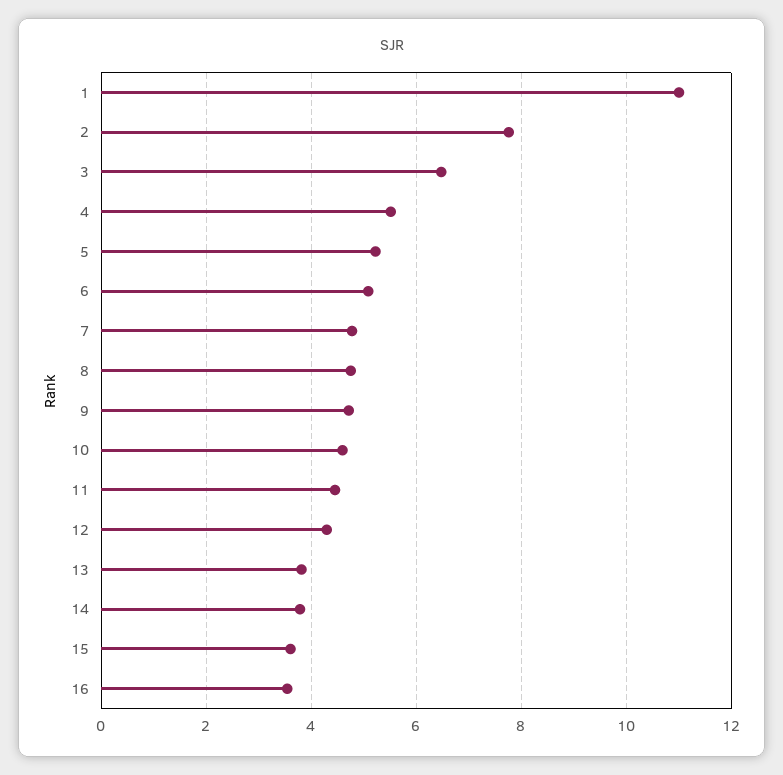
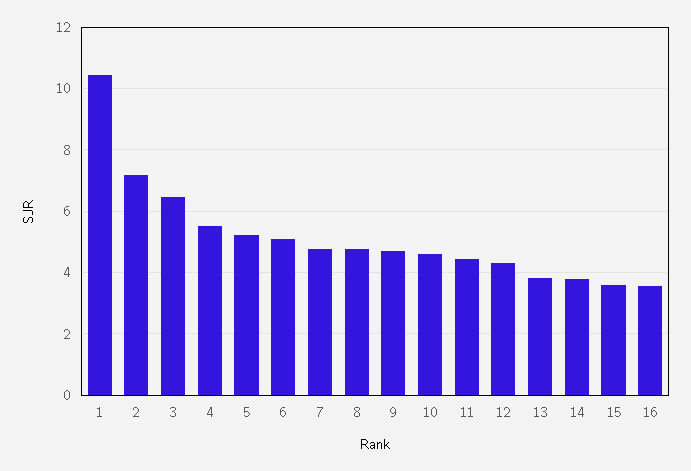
  {
-   "1": 11,
+   "1": 10.4,
-   "2": 7.8,
+   "2": 7.2,
    "3": 6.4,
    "4": 5.6,
    "5": 5.2,
    "6": 5,
    "7": 4.8,
    "8": 4.8,
    "9": 4.8,
    "10": 4.6,
    "11": 4.4,
    "12": 4.2,
    "13": 3.8,
    "14": 3.8,
    "15": 3.6,
    "16": 3.6
  }

